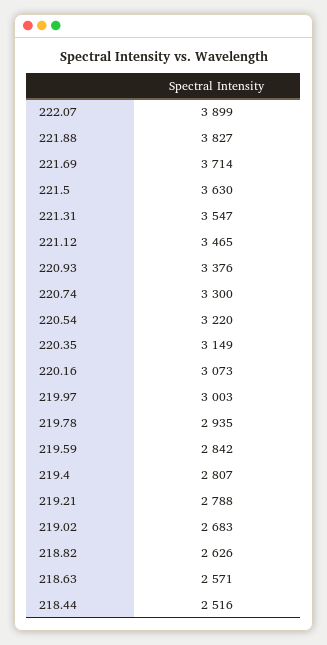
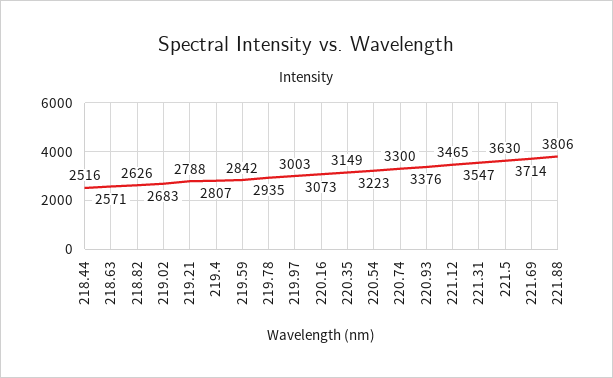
  {
-   "222.07": 3899,
-   "221.88": 3827,
+   "221.88": 3806,
    "221.69": 3714,
    "221.5": 3630,
    "221.31": 3547,
    "221.12": 3465,
    "220.93": 3376,
    "220.74": 3300,
-   "220.54": 3220,
+   "220.54": 3223,
    "220.35": 3149,
    "220.16": 3073,
    "219.97": 3003,
    "219.78": 2935,
    "219.59": 2842,
    "219.4": 2807,
    "219.21": 2788,
    "219.02": 2683,
    "218.82": 2626,
    "218.63": 2571,
    "218.44": 2516
  }

